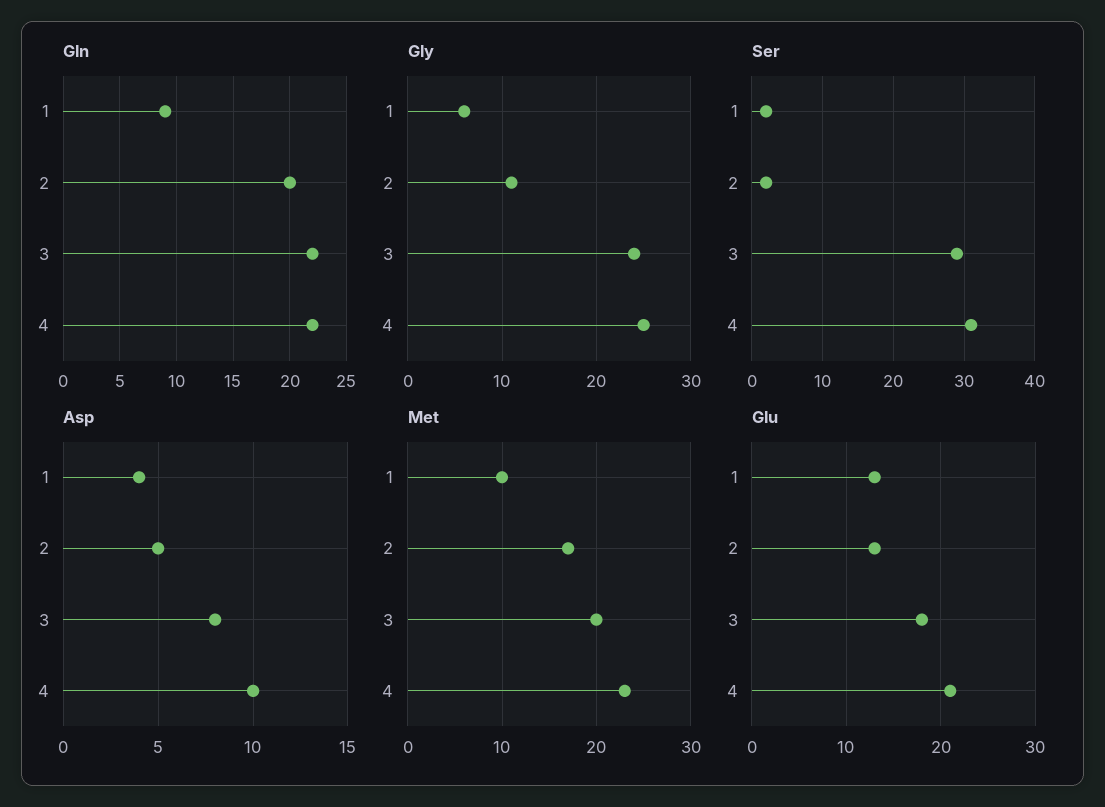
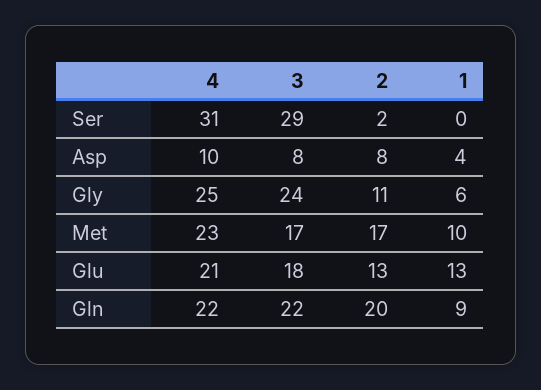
  {
    "Gln": {
      "1": 9,
      "2": 20,
      "3": 22,
      "4": 22
    },
    "Gly": {
      "1": 6,
      "2": 11,
      "3": 24,
      "4": 25
    },
    "Ser": {
-     "1": 2,
+     "1": 0,
      "2": 2,
      "3": 29,
      "4": 31
    },
    "Asp": {
      "1": 4,
-     "2": 5,
+     "2": 8,
      "3": 8,
      "4": 10
    },
    "Met": {
      "1": 10,
      "2": 17,
-     "3": 20,
+     "3": 17,
      "4": 23
    },
    "Glu": {
      "1": 13,
      "2": 13,
      "3": 18,
      "4": 21
    }
  }

